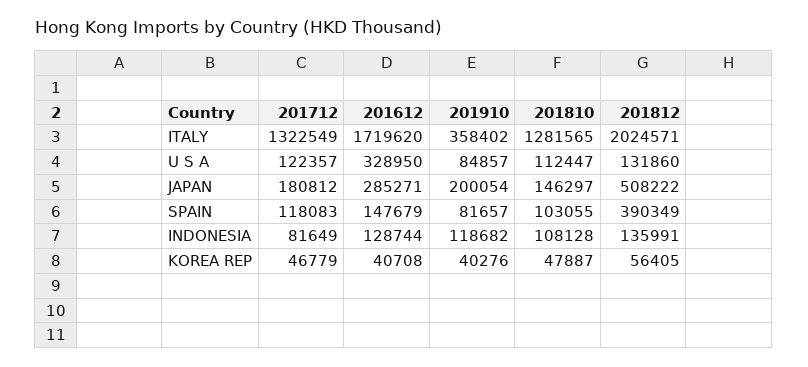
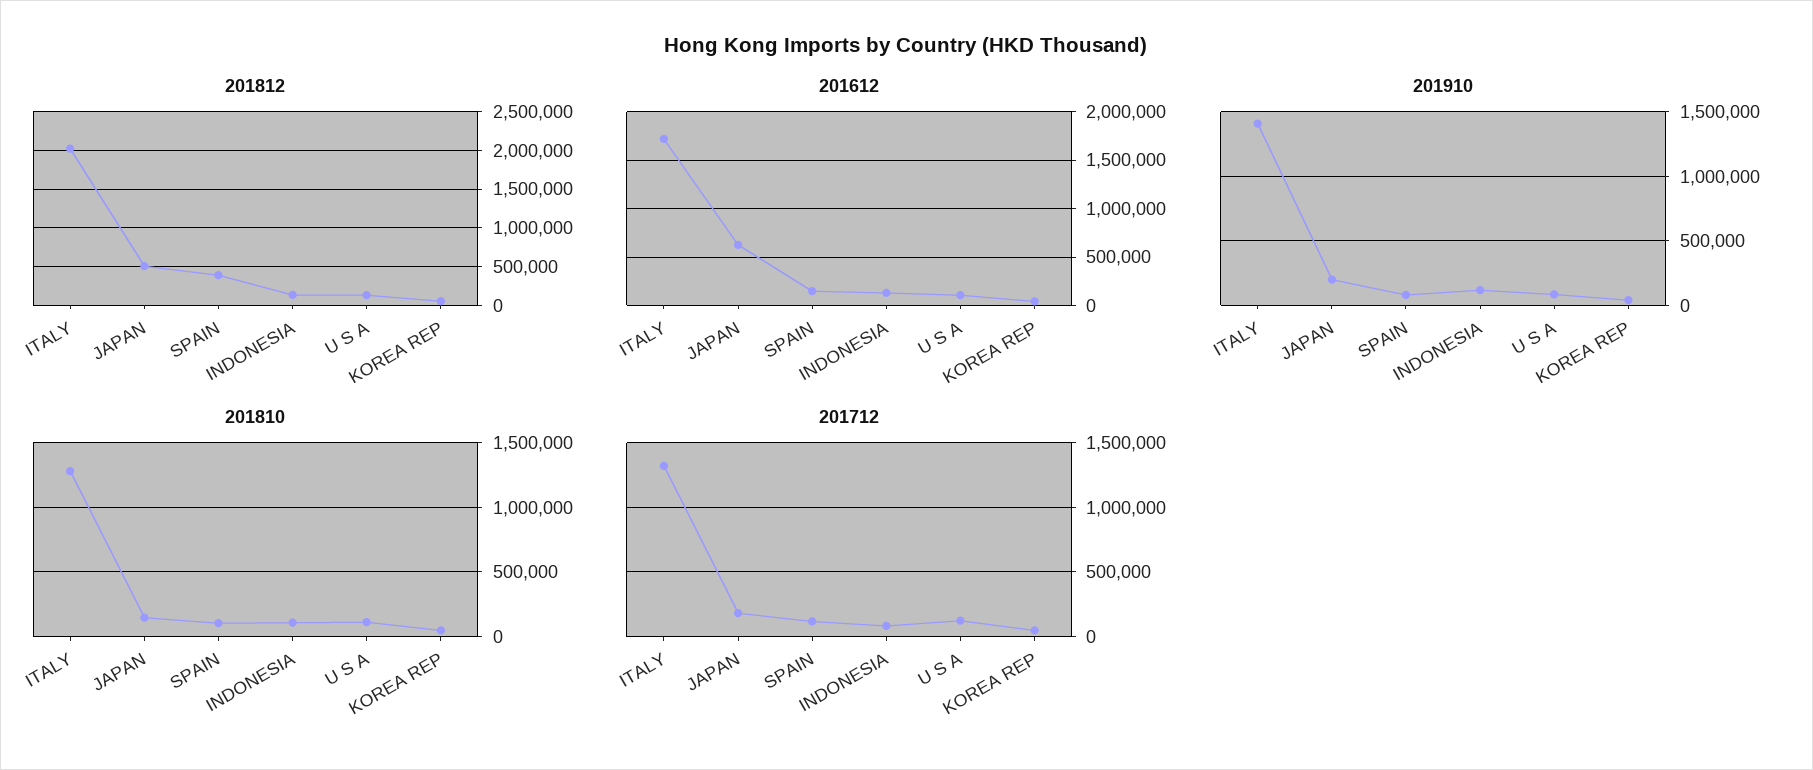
  {
    "201712": {
      "ITALY": 1322549,
      "U S A": 122357,
      "JAPAN": 180812,
      "SPAIN": 118083,
      "INDONESIA": 81649,
      "KOREA REP": 46779
    },
    "201612": {
      "ITALY": 1719620,
-     "U S A": 328950,
+     "U S A": 100000,
-     "JAPAN": 285271,
+     "JAPAN": 600000,
      "SPAIN": 147679,
      "INDONESIA": 128744,
      "KOREA REP": 40708
    },
    "201910": {
-     "ITALY": 358402,
+     "ITALY": 1400000,
      "U S A": 84857,
      "JAPAN": 200054,
      "SPAIN": 81657,
      "INDONESIA": 118682,
      "KOREA REP": 40276
    },
    "201810": {
      "ITALY": 1281565,
      "U S A": 112447,
      "JAPAN": 146297,
      "SPAIN": 103055,
      "INDONESIA": 108128,
      "KOREA REP": 47887
    },
    "201812": {
      "ITALY": 2024571,
      "U S A": 131860,
      "JAPAN": 508222,
      "SPAIN": 390349,
      "INDONESIA": 135991,
      "KOREA REP": 56405
    }
  }

